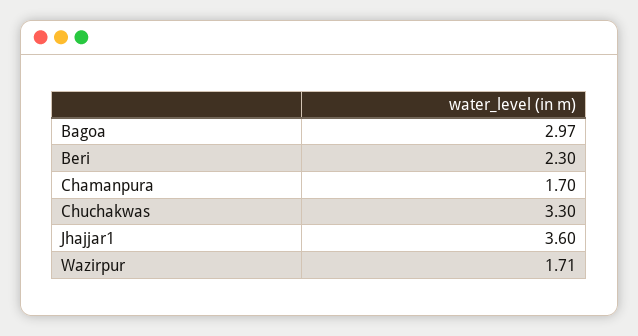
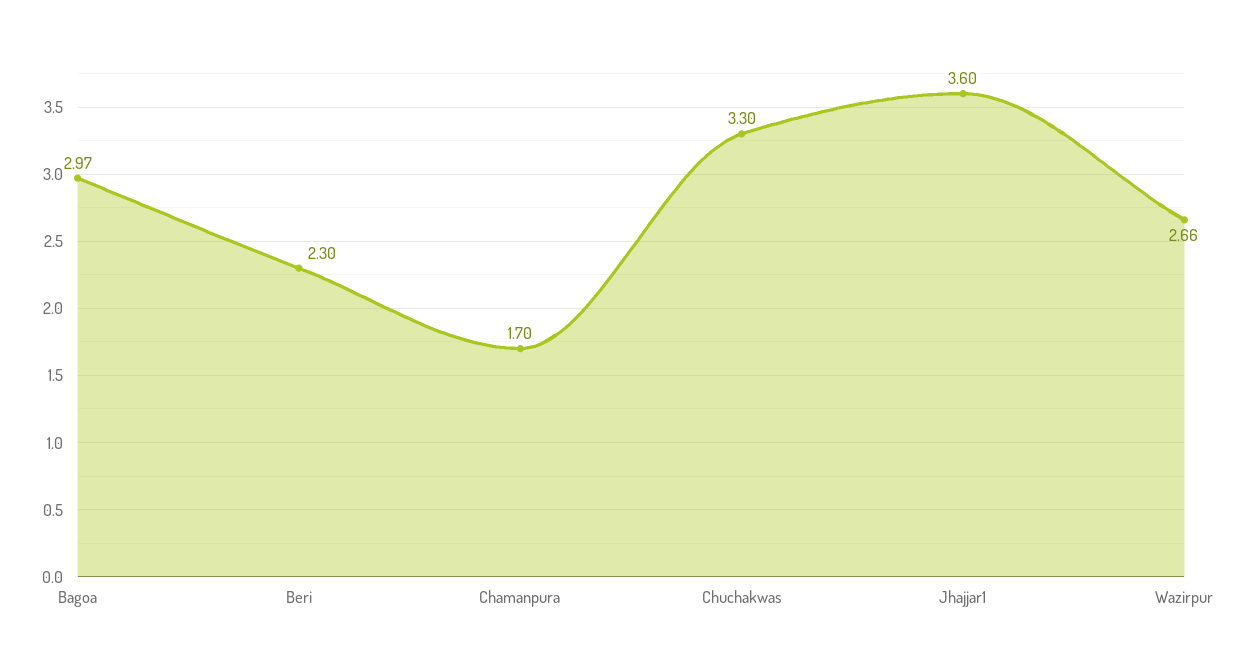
  {
    "Bagoa": 2.97,
    "Beri": 2.3,
    "Chamanpura": 1.7,
    "Chuchakwas": 3.3,
    "Jhajjar1": 3.6,
-   "Wazirpur": 1.71
+   "Wazirpur": 2.66
  }

